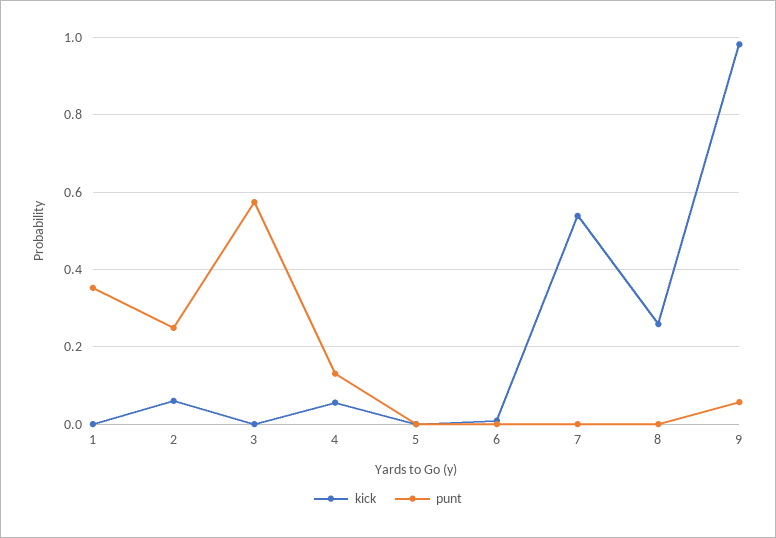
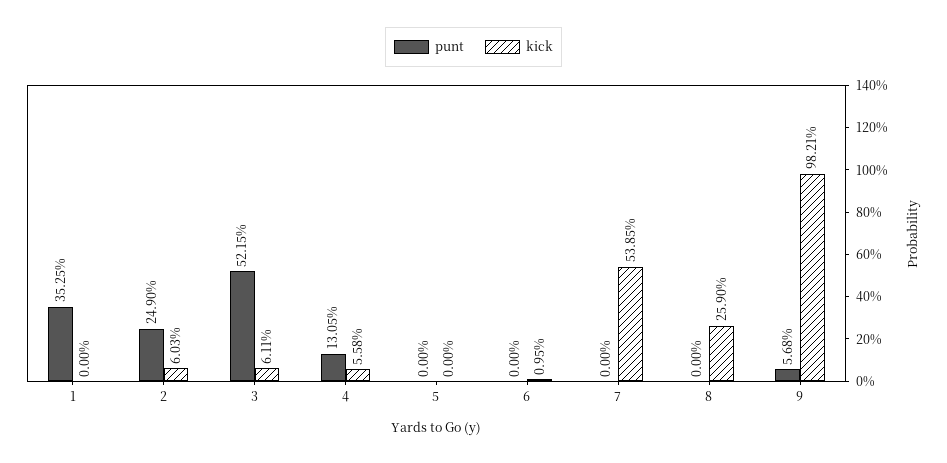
  {
    "kick": {
      "1": 0,
      "2": 0.0603,
-     "3": 0,
+     "3": 0.0611,
      "4": 0.0558,
      "5": 0,
      "6": 0.0095,
      "7": 0.5385,
      "8": 0.259,
      "9": 0.9821
    },
    "punt": {
      "1": 0.3525,
      "2": 0.249,
-     "3": 0.58,
+     "3": 0.5215,
      "4": 0.1305,
      "5": 0,
      "6": 0,
      "7": 0,
      "8": 0,
      "9": 0.0568
    }
  }

